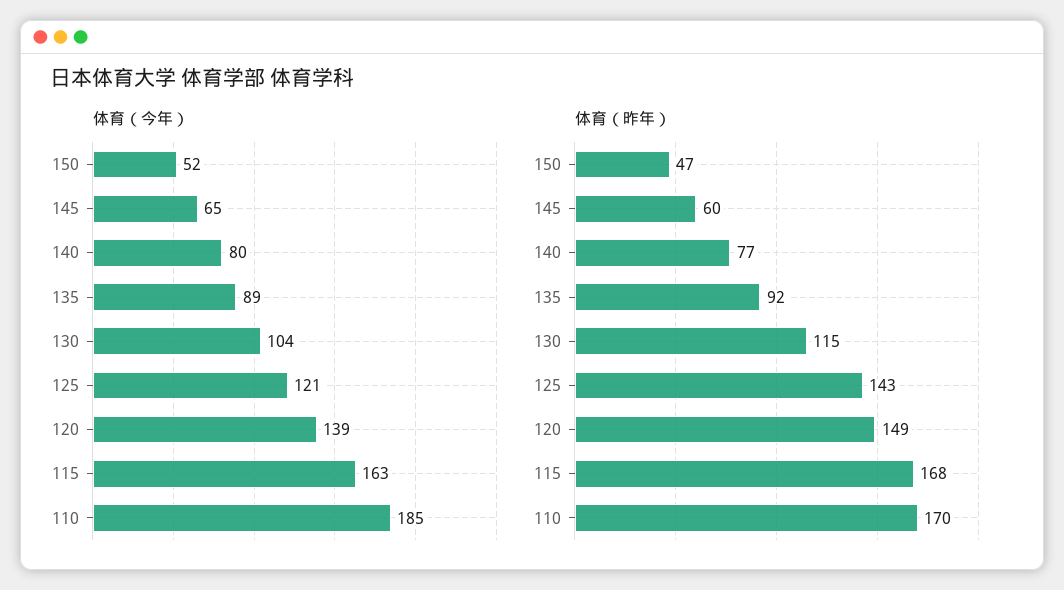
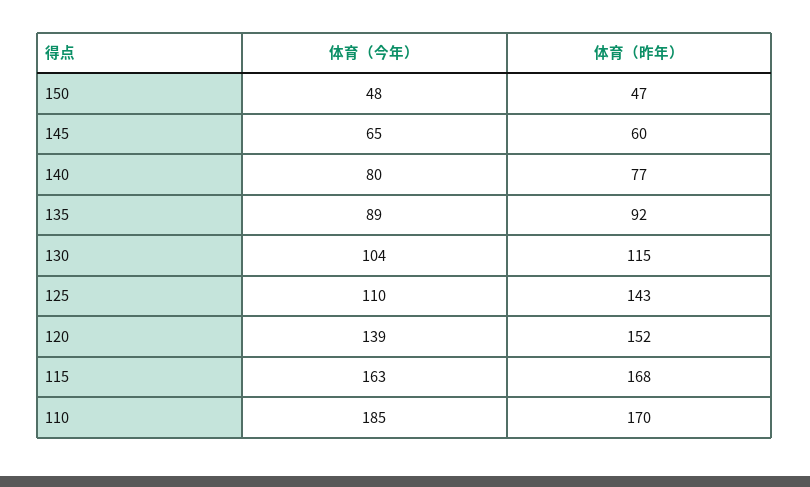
  {
    "体育（今年）": {
-     "150": 52,
+     "150": 48,
      "145": 65,
      "140": 80,
      "135": 89,
      "130": 104,
-     "125": 121,
+     "125": 110,
      "120": 139,
      "115": 163,
      "110": 185
    },
    "体育（昨年）": {
      "150": 47,
      "145": 60,
      "140": 77,
      "135": 92,
      "130": 115,
      "125": 143,
-     "120": 149,
+     "120": 152,
      "115": 168,
      "110": 170
    }
  }

